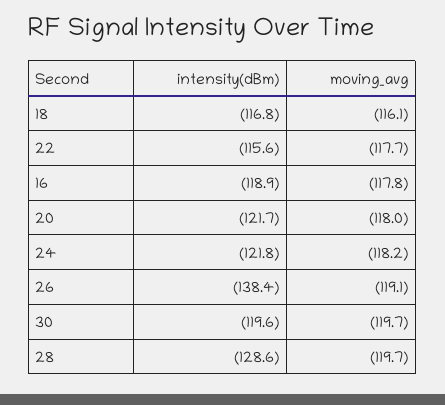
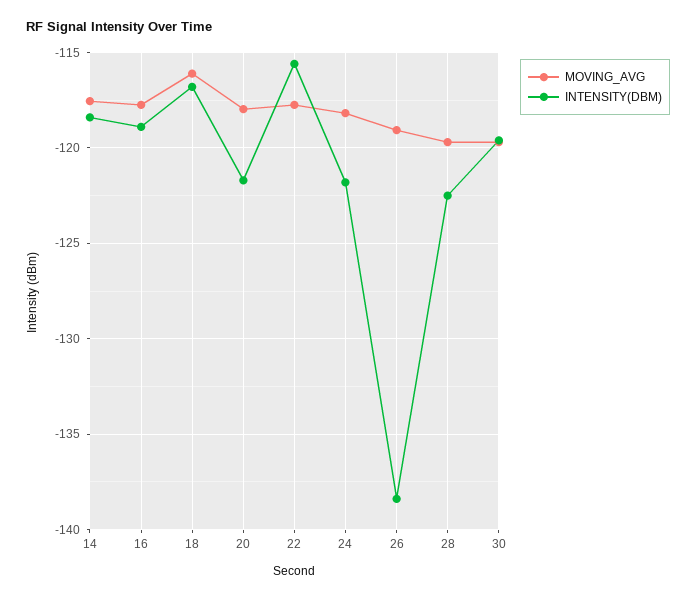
  {
    "intensity(dBm)": {
      "18": -116.8,
      "22": -115.6,
      "16": -118.9,
      "20": -121.7,
      "24": -121.8,
      "26": -138.4,
      "30": -119.6,
-     "28": -128.6
+     "28": -122.5,
+     "14": -118.5
    },
    "moving_avg": {
      "18": -116.1,
      "22": -117.7,
      "16": -117.8,
      "20": -118,
      "24": -118.2,
      "26": -119.1,
      "30": -119.7,
-     "28": -119.7
+     "28": -119.7,
+     "14": -117.5
    }
  }

